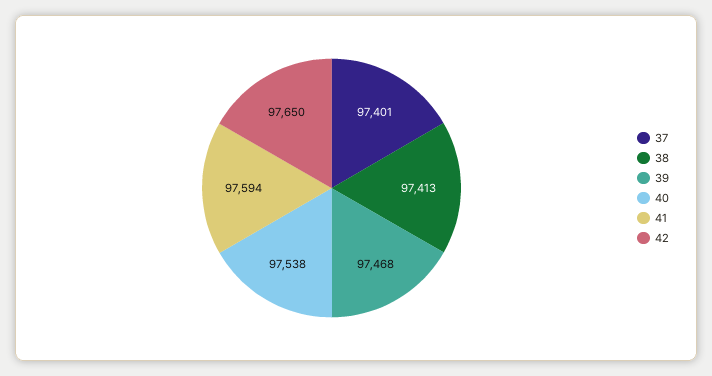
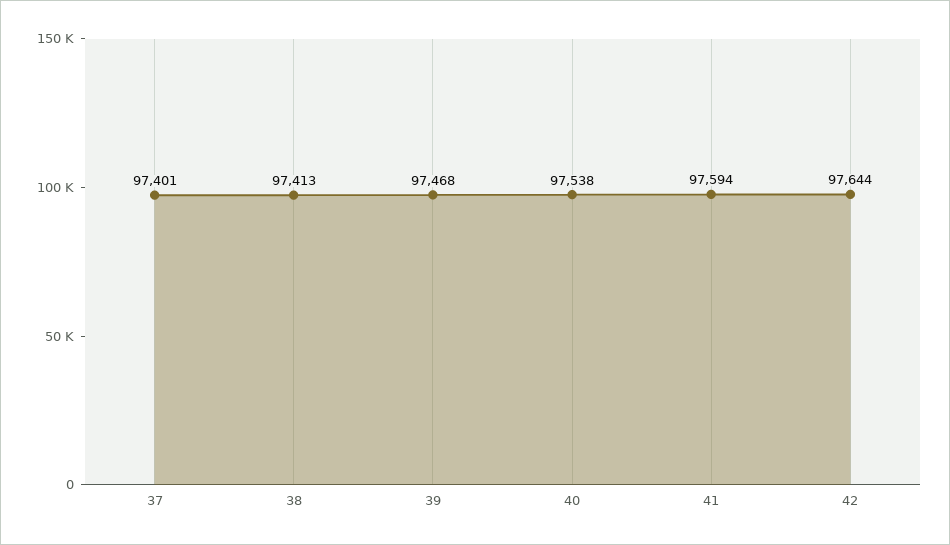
  {
    "37": 97401,
    "38": 97413,
    "39": 97468,
    "40": 97538,
    "41": 97594,
-   "42": 97650
+   "42": 97644
  }

